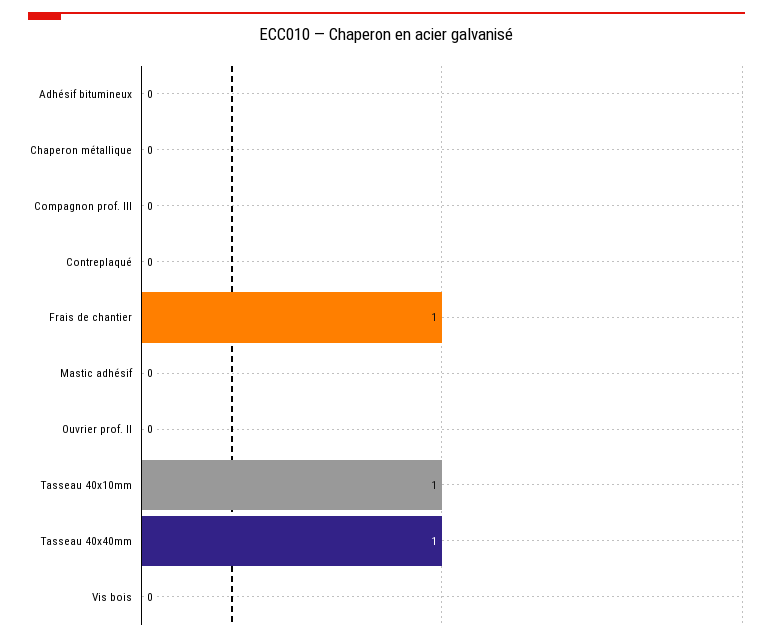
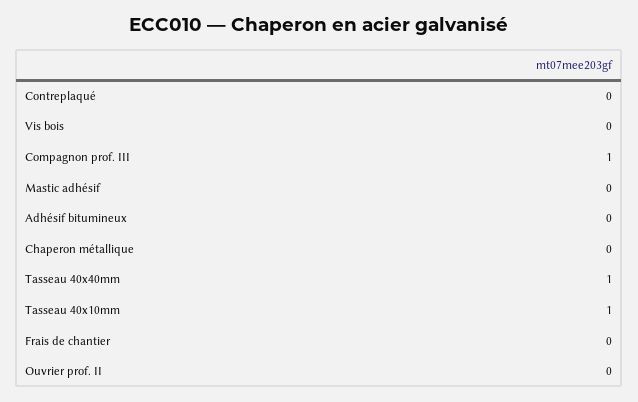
  {
    "Adhésif bitumineux": 0,
    "Chaperon métallique": 0,
-   "Compagnon prof. III": 0,
+   "Compagnon prof. III": 1,
    "Contreplaqué": 0,
-   "Frais de chantier": 1,
+   "Frais de chantier": 0,
    "Mastic adhésif": 0,
    "Ouvrier prof. II": 0,
    "Tasseau 40x10mm": 1,
    "Tasseau 40x40mm": 1,
    "Vis bois": 0
  }

